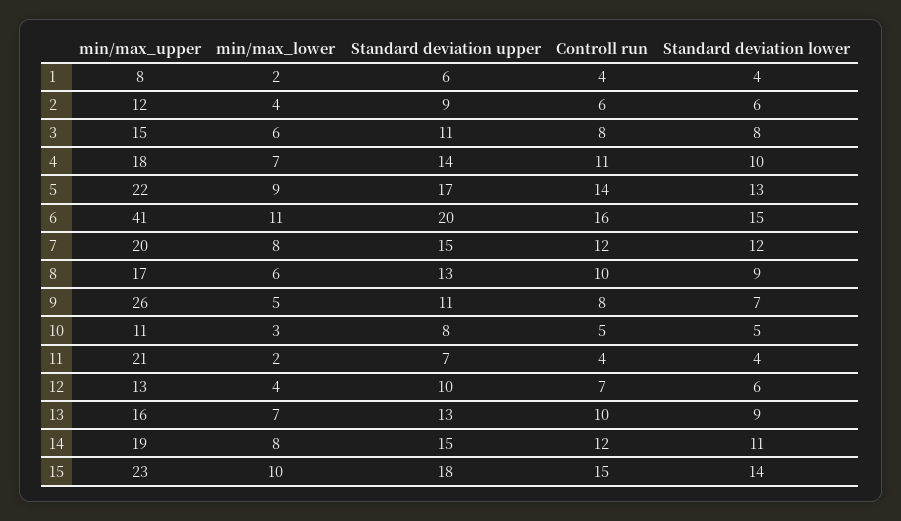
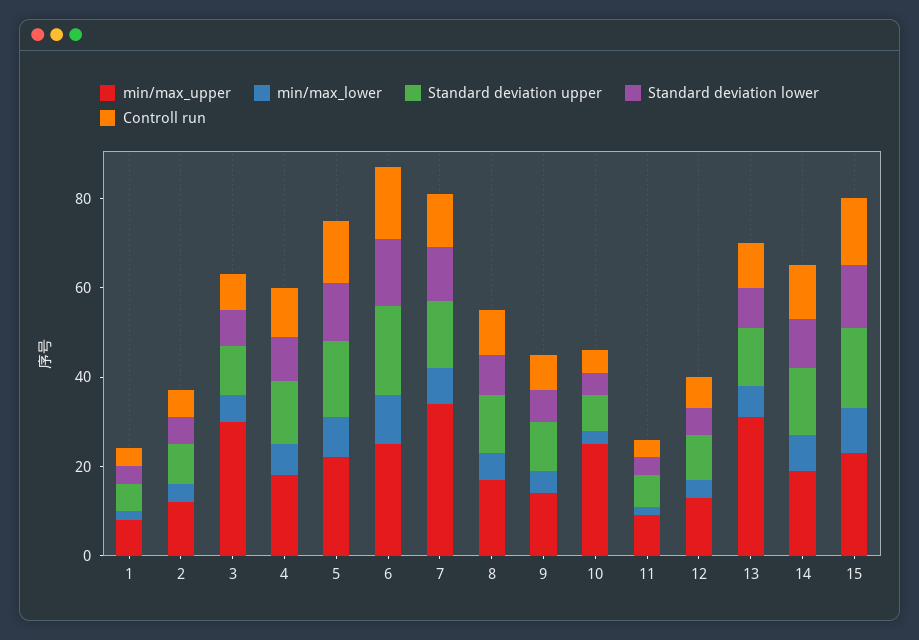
  {
    "min/max_upper": {
      "1": 8,
      "2": 12,
-     "3": 15,
+     "3": 30,
      "4": 18,
      "5": 22,
-     "6": 41,
+     "6": 25,
-     "7": 20,
+     "7": 35,
      "8": 17,
-     "9": 26,
+     "9": 15,
-     "10": 11,
+     "10": 25,
-     "11": 21,
+     "11": 10,
      "12": 13,
-     "13": 16,
+     "13": 30,
      "14": 19,
      "15": 23
    },
    "min/max_lower": {
      "1": 2,
      "2": 4,
      "3": 6,
      "4": 7,
      "5": 9,
      "6": 11,
      "7": 8,
      "8": 6,
      "9": 5,
      "10": 3,
      "11": 2,
      "12": 4,
      "13": 7,
      "14": 8,
      "15": 10
    },
    "Standard deviation upper": {
      "1": 6,
      "2": 9,
      "3": 11,
      "4": 14,
      "5": 17,
      "6": 20,
      "7": 15,
      "8": 13,
      "9": 11,
      "10": 8,
      "11": 7,
      "12": 10,
      "13": 13,
      "14": 15,
      "15": 18
    },
    "Controll run": {
      "1": 4,
      "2": 6,
      "3": 8,
      "4": 11,
      "5": 14,
      "6": 16,
      "7": 12,
      "8": 10,
      "9": 8,
      "10": 5,
      "11": 4,
      "12": 7,
      "13": 10,
      "14": 12,
      "15": 15
    },
    "Standard deviation lower": {
      "1": 4,
      "2": 6,
      "3": 8,
      "4": 10,
      "5": 13,
      "6": 15,
      "7": 12,
      "8": 9,
      "9": 7,
      "10": 5,
      "11": 4,
      "12": 6,
      "13": 9,
      "14": 11,
      "15": 14
    }
  }

